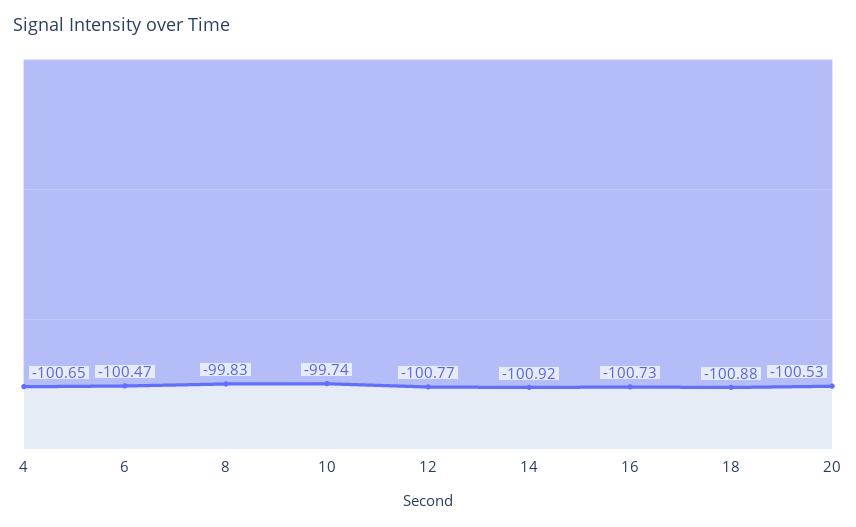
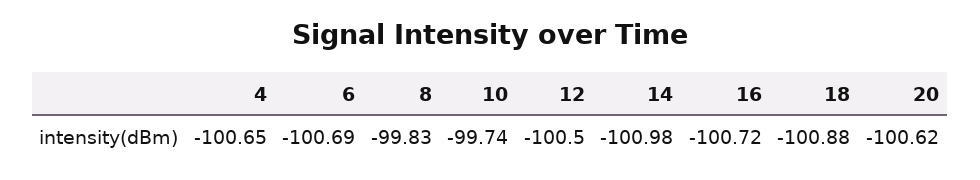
  {
    "4": -100.65,
-   "6": -100.47,
+   "6": -100.69,
    "8": -99.83,
    "10": -99.74,
-   "12": -100.77,
+   "12": -100.5,
-   "14": -100.92,
+   "14": -100.98,
-   "16": -100.73,
+   "16": -100.72,
    "18": -100.88,
-   "20": -100.53
+   "20": -100.62
  }

